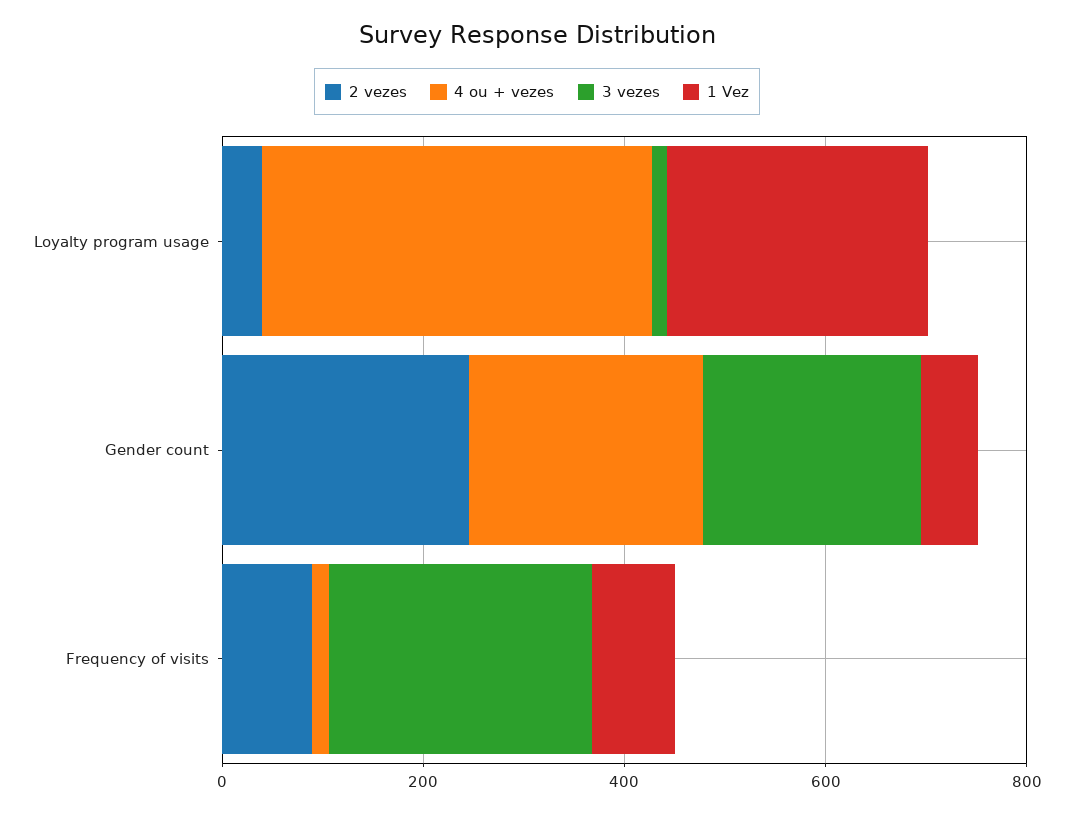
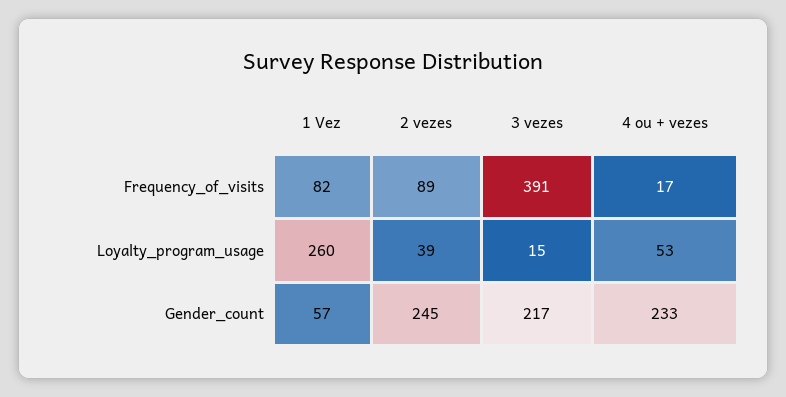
  {
    "2 vezes": {
      "Loyalty program usage": 39,
      "Gender count": 245,
      "Frequency of visits": 89
    },
    "4 ou + vezes": {
-     "Loyalty program usage": 400,
+     "Loyalty program usage": 53,
      "Gender count": 233,
      "Frequency of visits": 17
    },
    "3 vezes": {
      "Loyalty program usage": 15,
      "Gender count": 217,
-     "Frequency of visits": 250
+     "Frequency of visits": 391
    },
    "1 Vez": {
      "Loyalty program usage": 260,
      "Gender count": 57,
      "Frequency of visits": 82
    }
  }

